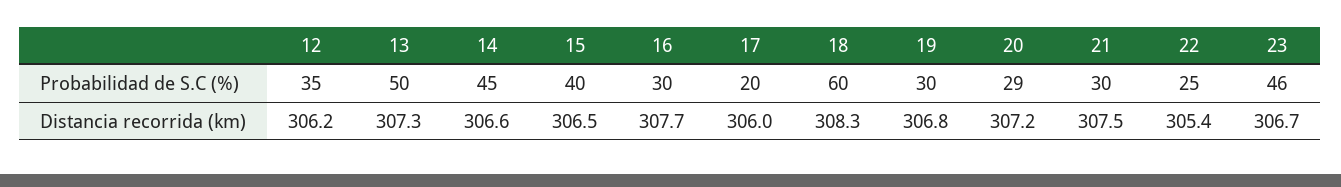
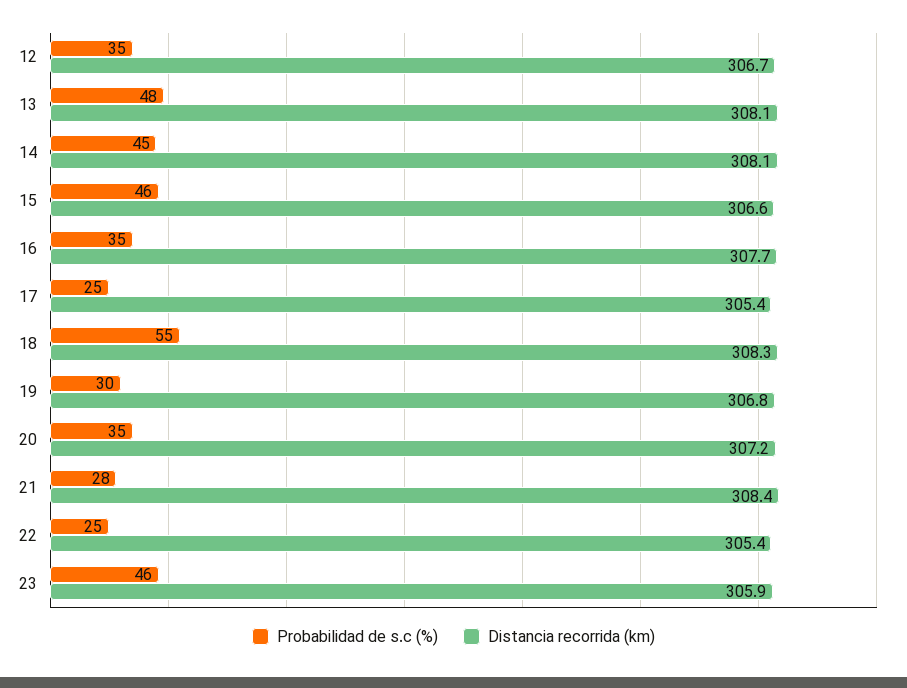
  {
    "Probabilidad de S.C (%)": {
      "12": 35,
-     "13": 50,
+     "13": 48,
      "14": 45,
-     "15": 40,
+     "15": 46,
-     "16": 30,
+     "16": 35,
-     "17": 20,
+     "17": 25,
-     "18": 60,
+     "18": 55,
      "19": 30,
-     "20": 29,
+     "20": 35,
-     "21": 30,
+     "21": 28,
      "22": 25,
      "23": 46
    },
    "Distancia recorrida (km)": {
-     "12": 306.2,
+     "12": 306.7,
-     "13": 307.3,
+     "13": 308.1,
-     "14": 306.6,
+     "14": 308.1,
-     "15": 306.5,
+     "15": 306.6,
      "16": 307.7,
-     "17": 306,
+     "17": 305.4,
      "18": 308.3,
      "19": 306.8,
      "20": 307.2,
-     "21": 307.5,
+     "21": 308.4,
      "22": 305.4,
-     "23": 306.7
+     "23": 305.9
    }
  }

